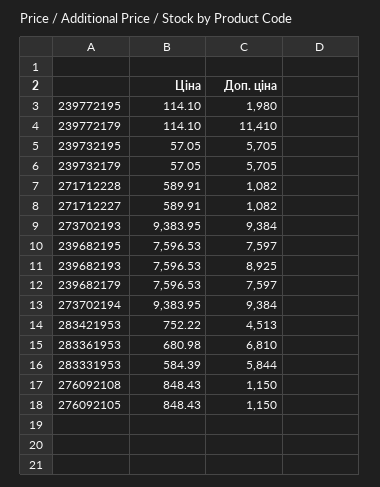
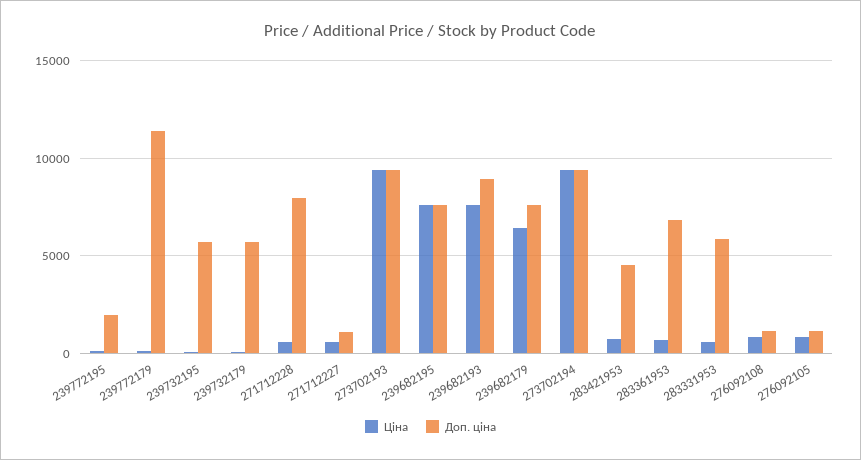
  {
    "Ціна": {
      "239772195": 114.1,
      "239772179": 114.1,
      "239732195": 57.05,
      "239732179": 57.05,
      "271712228": 589.91,
      "271712227": 589.91,
      "273702193": 9383.95,
      "239682195": 7596.53,
      "239682193": 7596.53,
-     "239682179": 7596.53,
+     "239682179": 6500,
      "273702194": 9383.95,
      "283421953": 752.22,
      "283361953": 680.98,
      "283331953": 584.39,
      "276092108": 848.43,
      "276092105": 848.43
    },
    "Доп. ціна": {
      "239772195": 1980,
      "239772179": 11410,
      "239732195": 5705,
      "239732179": 5705,
-     "271712228": 1082,
+     "271712228": 8000,
      "271712227": 1082,
      "273702193": 9384,
      "239682195": 7597,
      "239682193": 8925,
      "239682179": 7597,
      "273702194": 9384,
      "283421953": 4513,
      "283361953": 6810,
      "283331953": 5844,
      "276092108": 1150,
      "276092105": 1150
    }
  }

